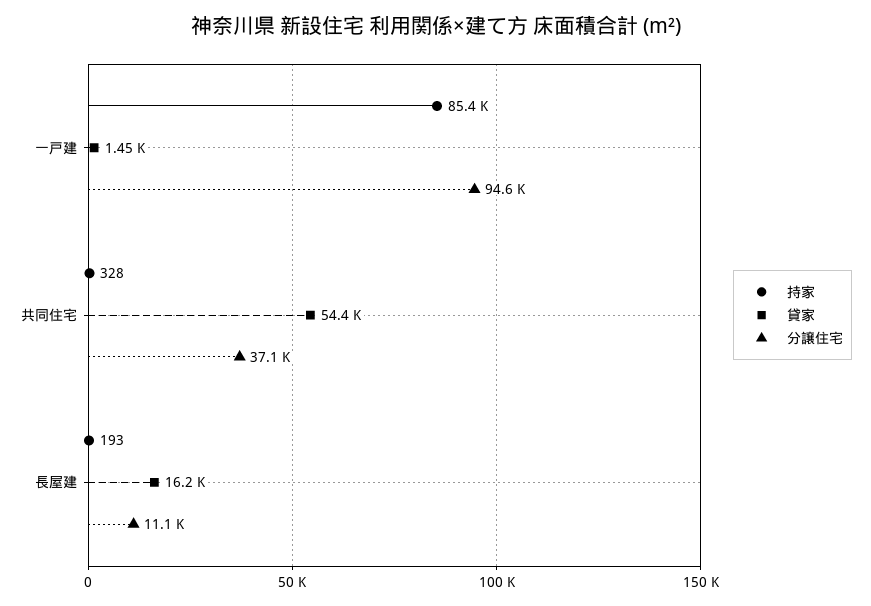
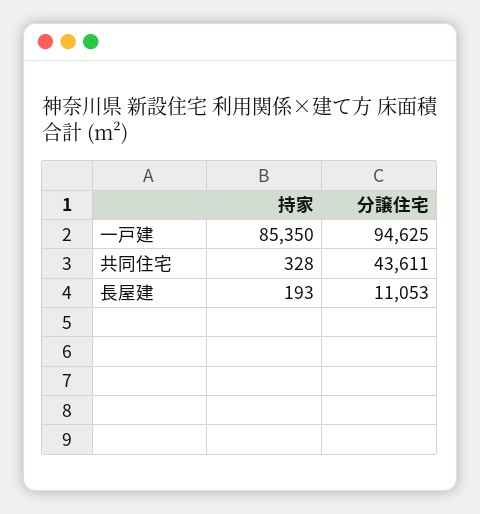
  {
    "持家": {
      "一戸建": 85350,
      "共同住宅": 328,
      "長屋建": 193
    },
-   "貸家": {
-     "一戸建": 1450,
-     "共同住宅": 54400,
-     "長屋建": 16200
-   },
    "分譲住宅": {
      "一戸建": 94625,
-     "共同住宅": 37100,
+     "共同住宅": 43611,
      "長屋建": 11053
    }
  }

